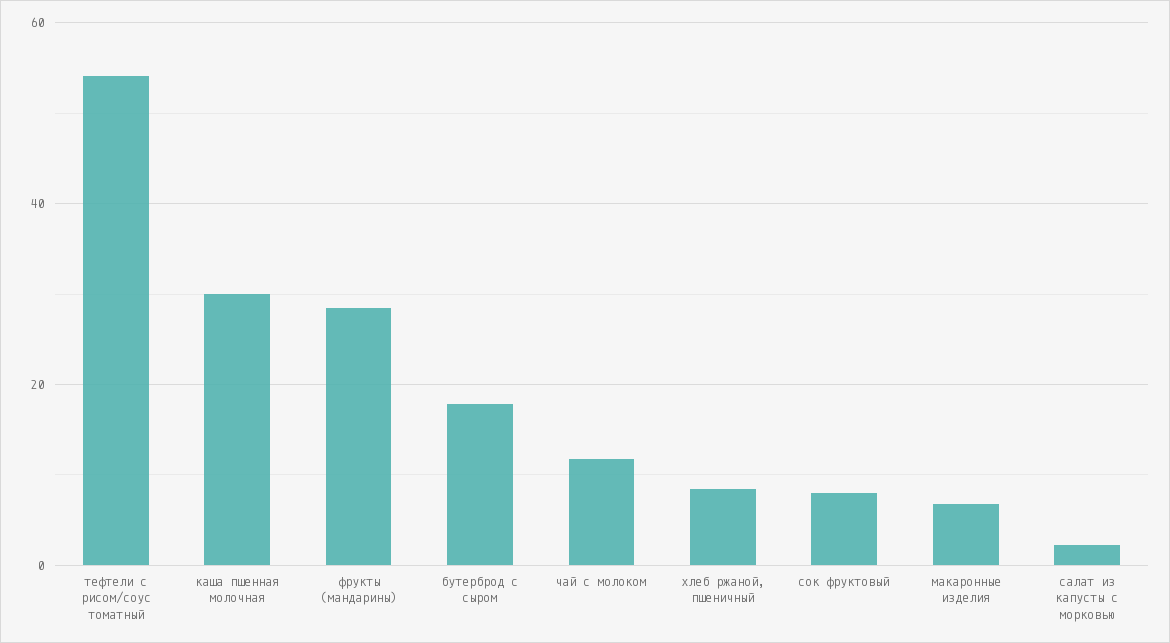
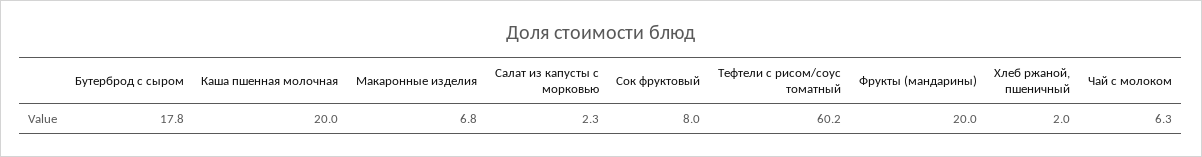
  {
-   "тефтели с рисом/соус томатный": 54,
+   "тефтели с рисом/соус томатный": 60.2,
-   "каша пшенная молочная": 30,
+   "каша пшенная молочная": 20,
-   "фрукты (мандарины)": 28,
+   "фрукты (мандарины)": 20,
    "бутерброд с сыром": 17.8,
-   "чай с молоком": 12,
+   "чай с молоком": 6.3,
-   "хлеб ржаной, пшеничный": 8,
+   "хлеб ржаной, пшеничный": 2,
    "сок фруктовый": 8,
    "макаронные изделия": 6.8,
    "салат из капусты с морковью": 2.3
  }

